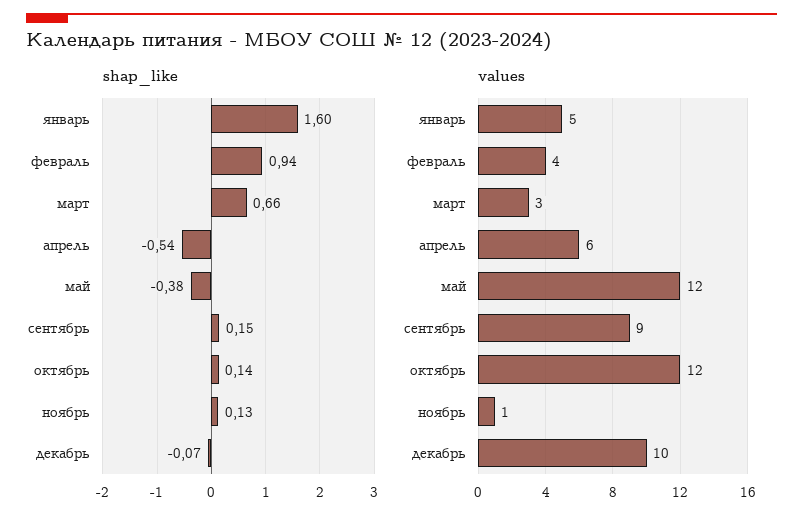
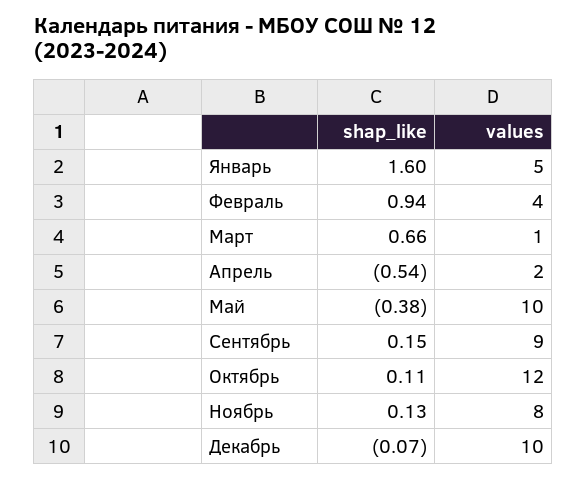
  {
    "shap_like": {
      "январь": 1.6,
      "февраль": 0.94,
      "март": 0.66,
      "апрель": -0.54,
      "май": -0.38,
      "сентябрь": 0.15,
-     "октябрь": 0.14,
+     "октябрь": 0.11,
      "ноябрь": 0.13,
      "декабрь": -0.07
    },
    "values": {
      "январь": 5,
      "февраль": 4,
-     "март": 3,
+     "март": 1,
-     "апрель": 6,
+     "апрель": 2,
-     "май": 12,
+     "май": 10,
      "сентябрь": 9,
      "октябрь": 12,
-     "ноябрь": 1,
+     "ноябрь": 8,
      "декабрь": 10
    }
  }

